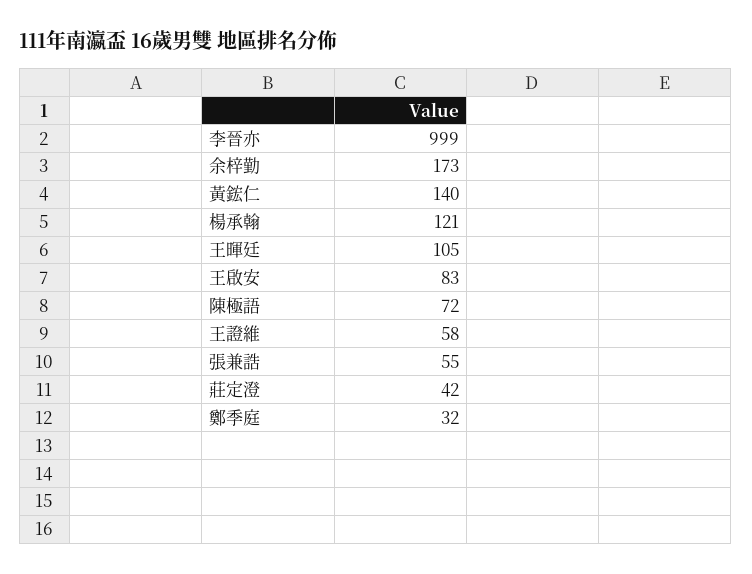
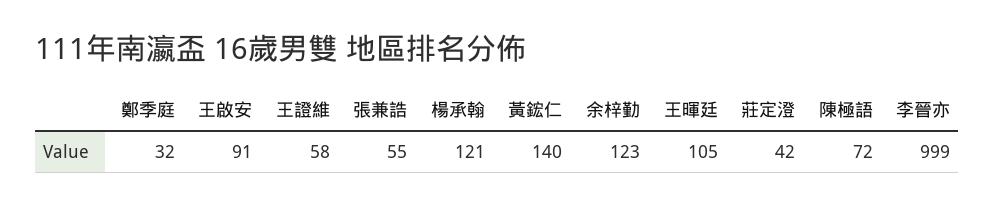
  {
    "李晉亦": 999,
-   "余梓勤": 173,
+   "余梓勤": 123,
    "黃鋐仁": 140,
    "楊承翰": 121,
    "王暉廷": 105,
-   "王啟安": 83,
+   "王啟安": 91,
    "陳極語": 72,
    "王證維": 58,
    "張兼誥": 55,
    "莊定澄": 42,
    "鄭季庭": 32
  }

